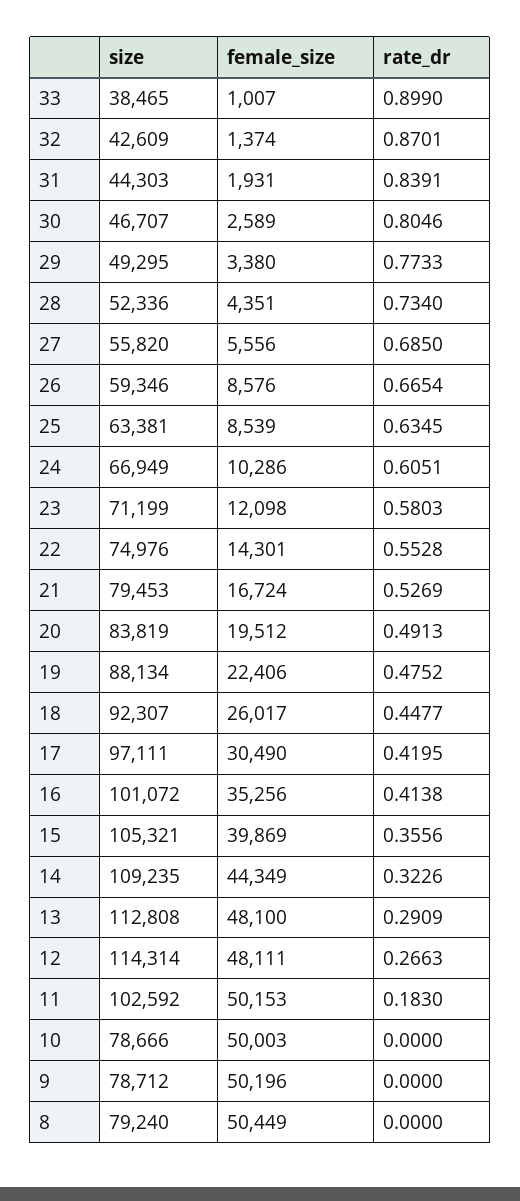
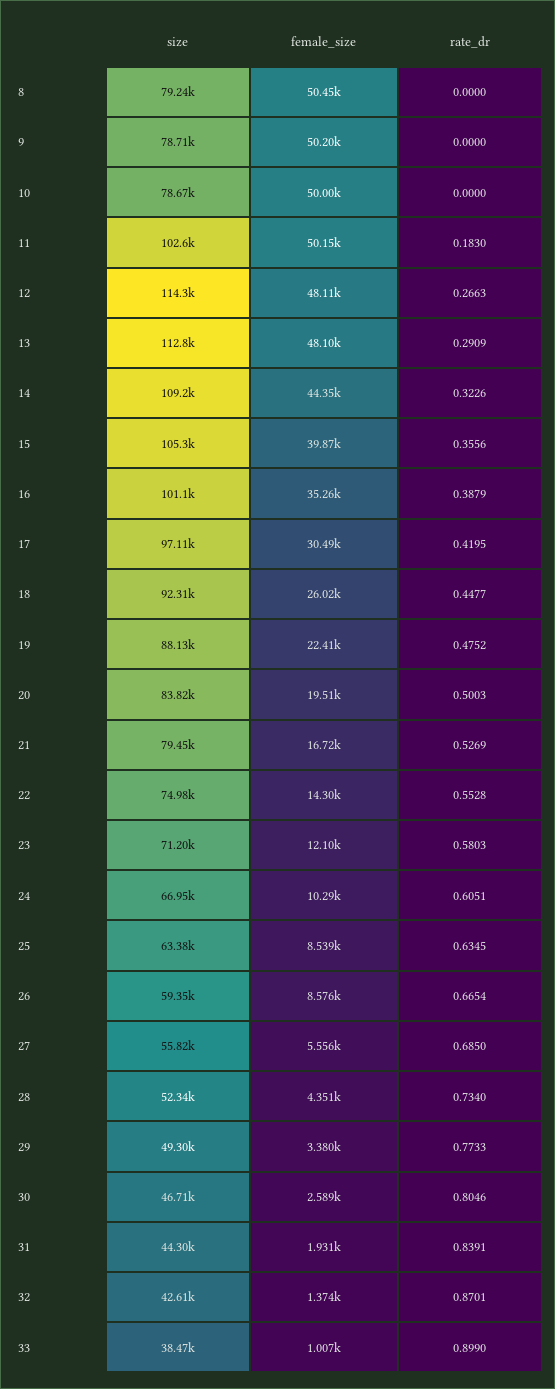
  {
    "size": {
      "33": 38465,
      "32": 42609,
      "31": 44303,
      "30": 46707,
      "29": 49295,
      "28": 52336,
      "27": 55820,
      "26": 59346,
      "25": 63381,
      "24": 66949,
      "23": 71199,
      "22": 74976,
      "21": 79453,
      "20": 83819,
      "19": 88134,
      "18": 92307,
      "17": 97111,
      "16": 101072,
      "15": 105321,
      "14": 109235,
      "13": 112808,
      "12": 114314,
      "11": 102592,
      "10": 78666,
      "9": 78712,
      "8": 79240
    },
    "female_size": {
      "33": 1007,
      "32": 1374,
      "31": 1931,
      "30": 2589,
      "29": 3380,
      "28": 4351,
      "27": 5556,
      "26": 8576,
      "25": 8539,
      "24": 10286,
      "23": 12098,
      "22": 14301,
      "21": 16724,
      "20": 19512,
      "19": 22406,
      "18": 26017,
      "17": 30490,
      "16": 35256,
      "15": 39869,
      "14": 44349,
      "13": 48100,
      "12": 48111,
      "11": 50153,
      "10": 50003,
      "9": 50196,
      "8": 50449
    },
    "rate_dr": {
      "33": 0.899,
      "32": 0.8701,
      "31": 0.8391,
      "30": 0.8046,
      "29": 0.7733,
      "28": 0.734,
      "27": 0.685,
      "26": 0.6654,
      "25": 0.6345,
      "24": 0.6051,
      "23": 0.5803,
      "22": 0.5528,
      "21": 0.5269,
-     "20": 0.4913,
+     "20": 0.5003,
      "19": 0.4752,
      "18": 0.4477,
      "17": 0.4195,
-     "16": 0.4138,
+     "16": 0.3879,
      "15": 0.3556,
      "14": 0.3226,
      "13": 0.2909,
      "12": 0.2663,
      "11": 0.183,
      "10": 0,
      "9": 0,
      "8": 0
    }
  }

